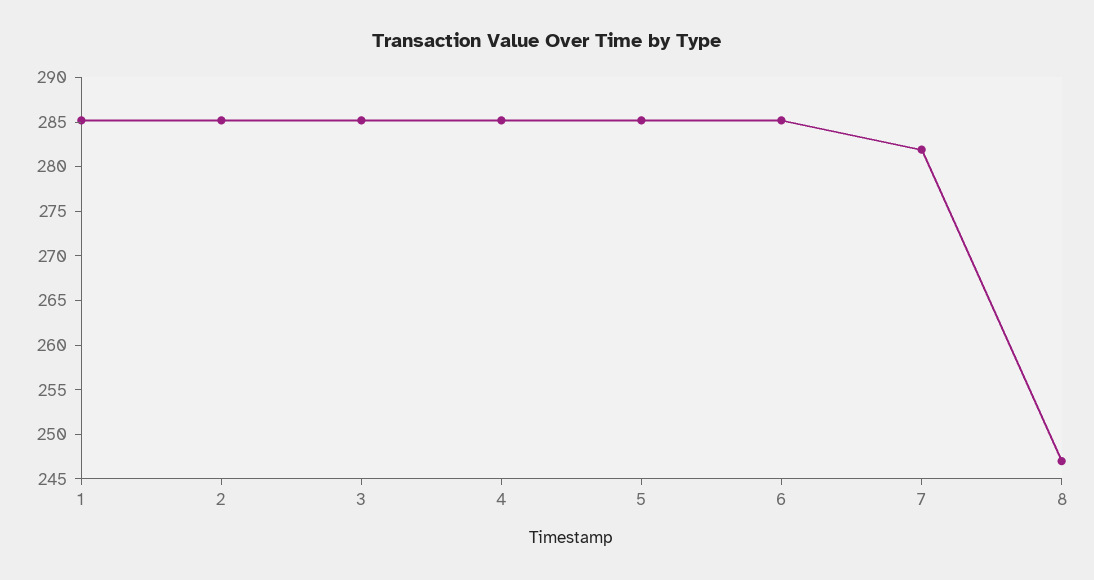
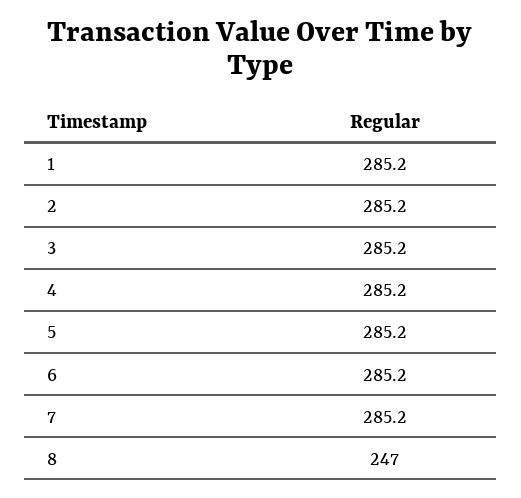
  {
    "1": 285.2,
    "2": 285.2,
    "3": 285.2,
    "4": 285.2,
    "5": 285.2,
    "6": 285.2,
-   "7": 282,
+   "7": 285.2,
    "8": 247
  }

